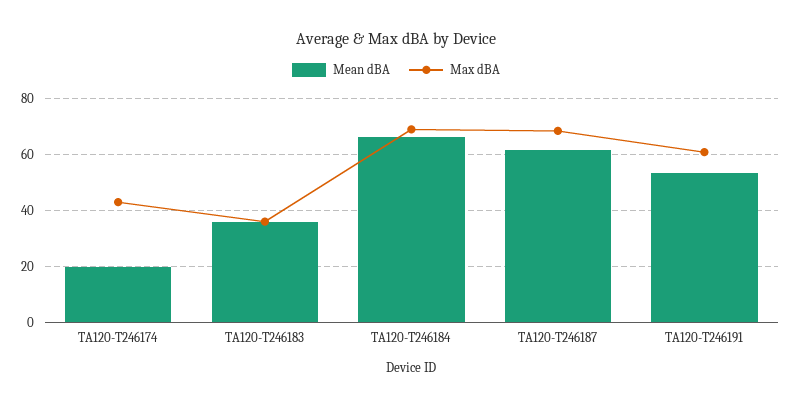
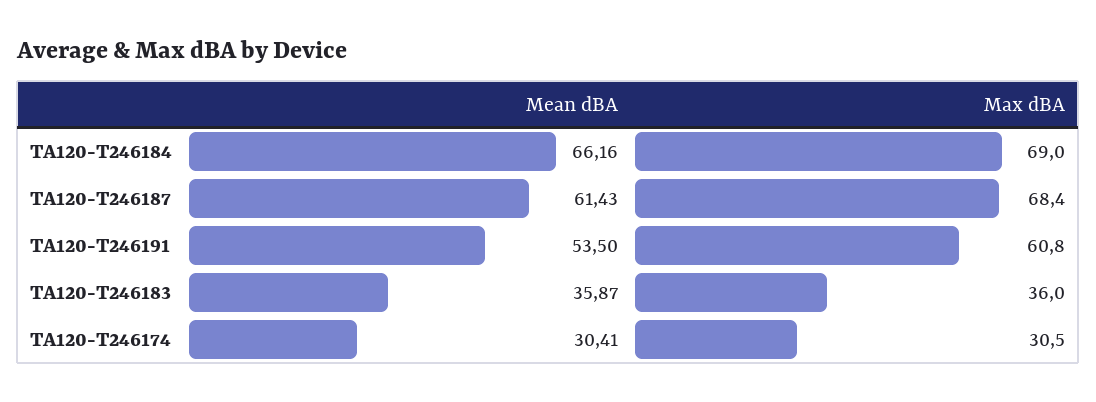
  {
    "Mean dBA": {
-     "TA120-T246174": 20,
+     "TA120-T246174": 30.41,
      "TA120-T246183": 35.87,
      "TA120-T246184": 66.16,
      "TA120-T246187": 61.43,
      "TA120-T246191": 53.5
    },
    "Max dBA": {
-     "TA120-T246174": 42.5,
+     "TA120-T246174": 30.5,
      "TA120-T246183": 36,
      "TA120-T246184": 69,
      "TA120-T246187": 68.4,
      "TA120-T246191": 60.8
    }
  }

